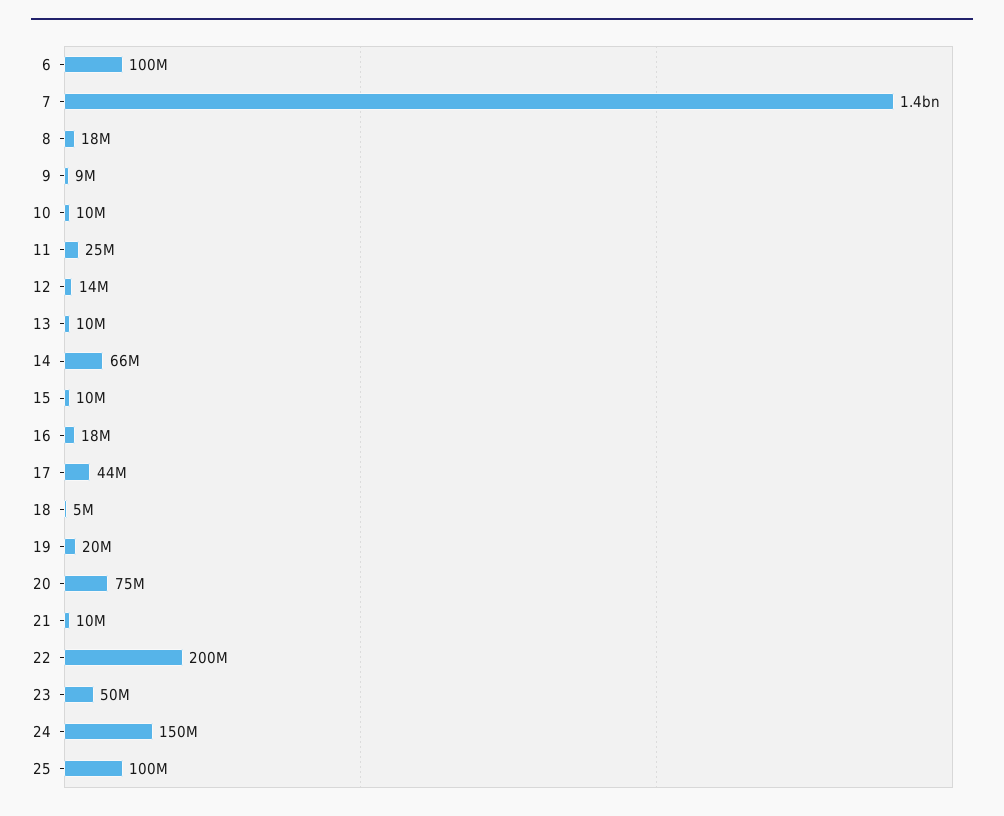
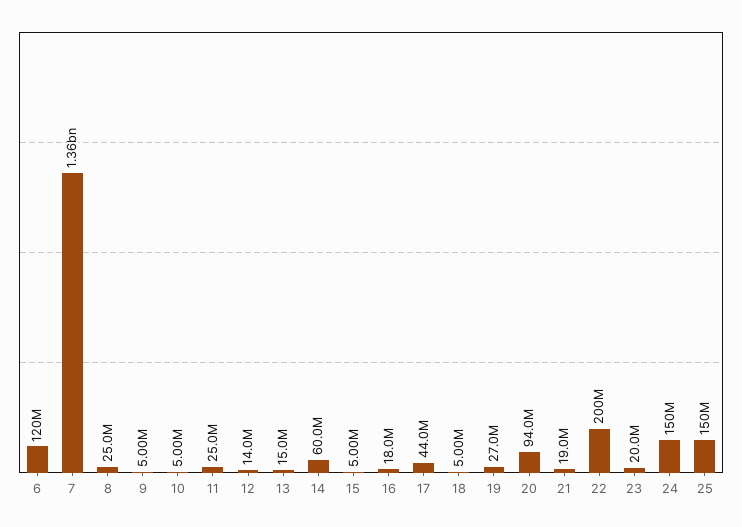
  {
-   "6": 100000000,
+   "6": 120000000,
    "7": 1360000000,
-   "8": 18000000,
+   "8": 25000000,
-   "9": 9000000,
+   "9": 5000000,
-   "10": 10000000,
+   "10": 5000000,
    "11": 25000000,
    "12": 14000000,
-   "13": 10000000,
+   "13": 15000000,
-   "14": 66000000,
+   "14": 60000000,
-   "15": 10000000,
+   "15": 5000000,
    "16": 18000000,
    "17": 44000000,
    "18": 5000000,
-   "19": 20000000,
+   "19": 27000000,
-   "20": 75000000,
+   "20": 94000000,
-   "21": 10000000,
+   "21": 19000000,
    "22": 200000000,
-   "23": 50000000,
+   "23": 20000000,
    "24": 150000000,
-   "25": 100000000
+   "25": 150000000
  }

